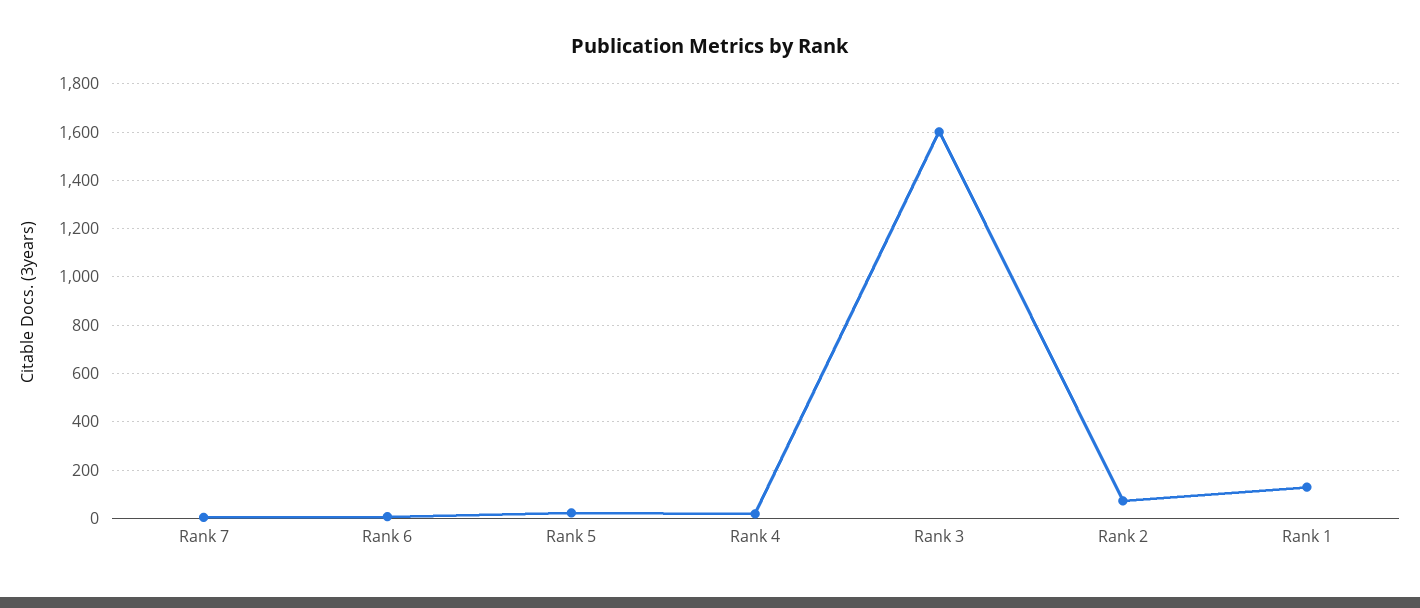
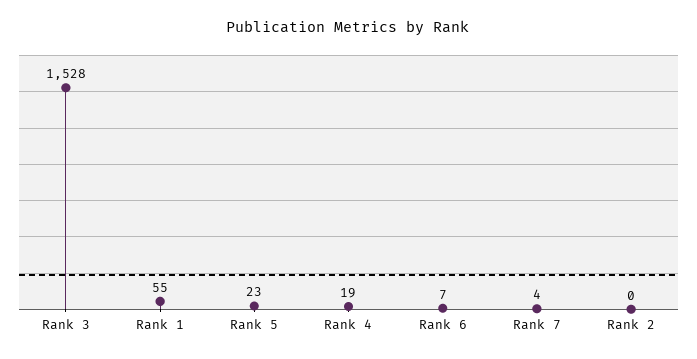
  {
    "Rank 7": 4,
    "Rank 6": 7,
    "Rank 5": 23,
    "Rank 4": 19,
-   "Rank 3": 1600,
+   "Rank 3": 1528,
-   "Rank 2": 75,
+   "Rank 2": 0,
-   "Rank 1": 125
+   "Rank 1": 55
  }

